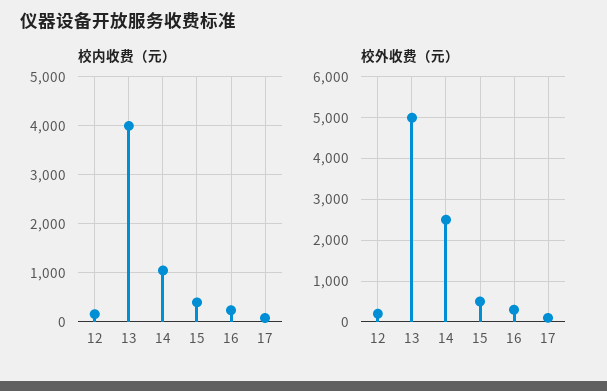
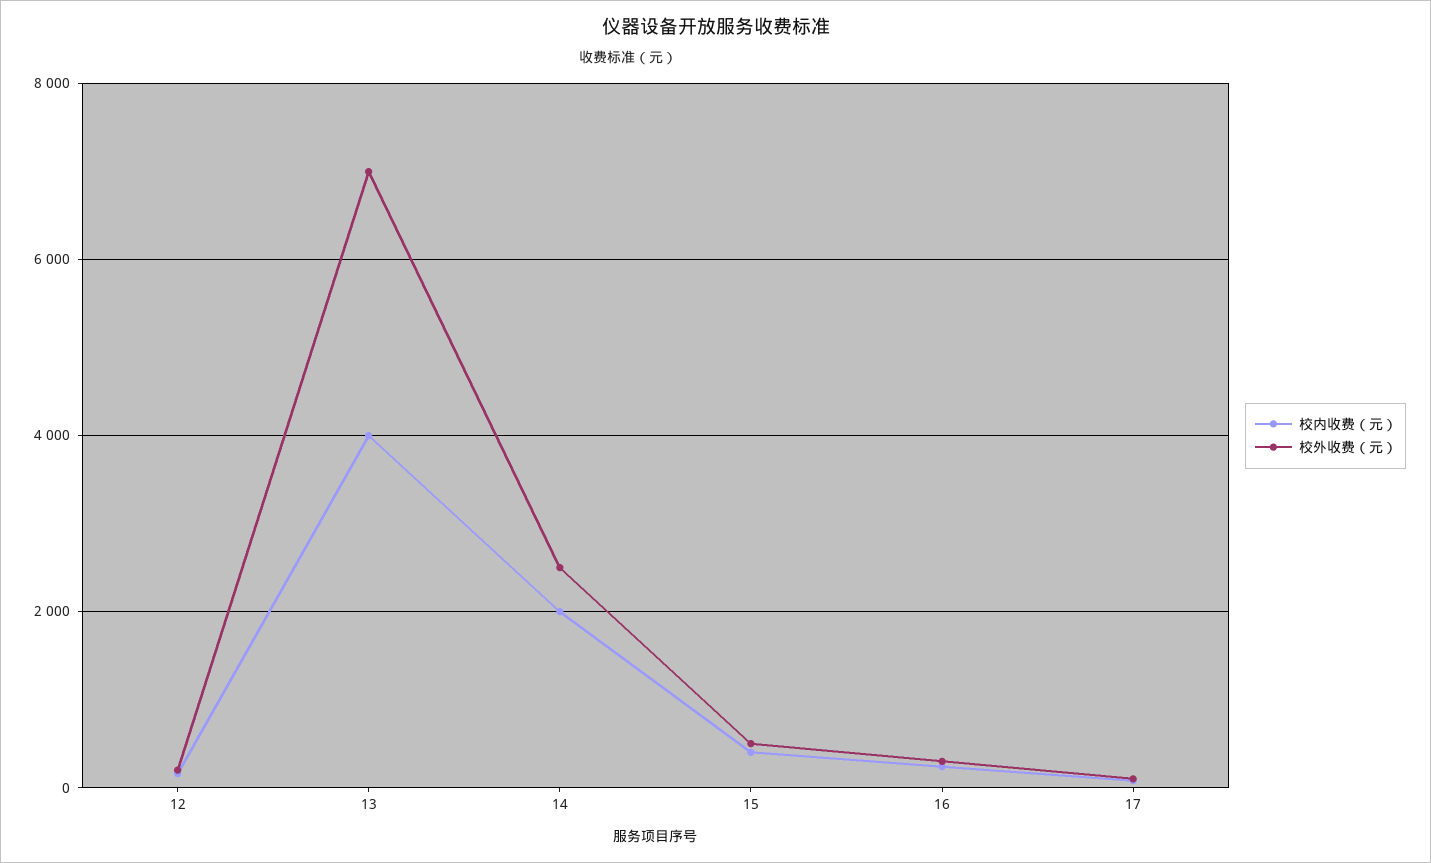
  {
    "校内收费（元）": {
      "12": 200,
      "13": 4000,
-     "14": 1000,
+     "14": 2000,
      "15": 400,
      "16": 200,
      "17": 0
    },
    "校外收费（元）": {
      "12": 200,
-     "13": 5000,
+     "13": 7000,
      "14": 2600,
      "15": 600,
      "16": 400,
      "17": 200
    }
  }

